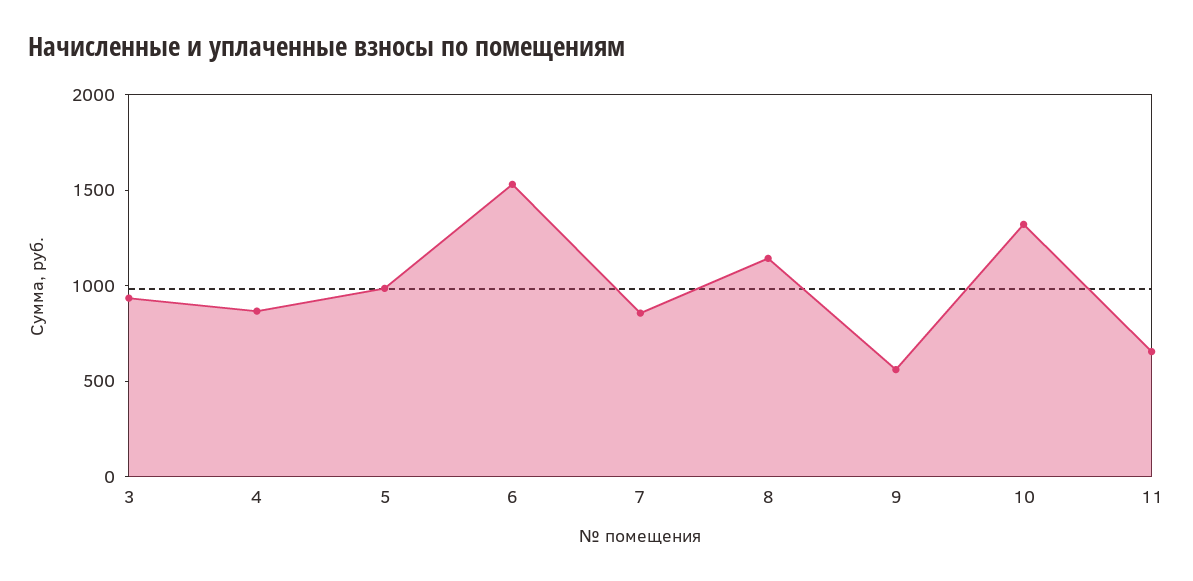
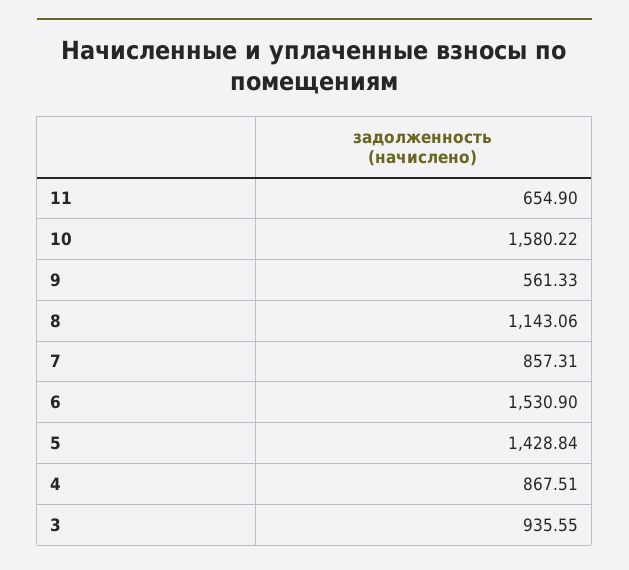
  {
    "3": 935.55,
    "4": 867.51,
-   "5": 1000,
+   "5": 1428.84,
    "6": 1530.9,
    "7": 857.31,
    "8": 1143.06,
    "9": 561.33,
-   "10": 1300,
+   "10": 1580.22,
    "11": 654.9
  }

